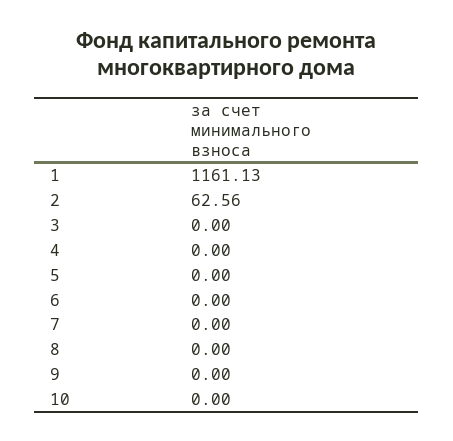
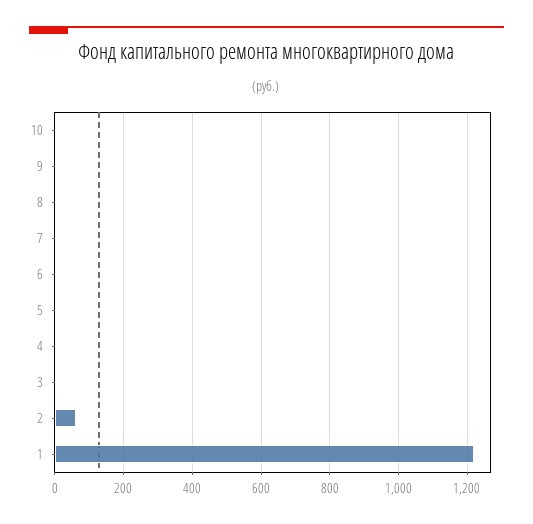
  {
-   "1": 1161.13,
+   "1": 1220,
    "2": 62.56,
    "3": 0,
    "4": 0,
    "5": 0,
    "6": 0,
    "7": 0,
    "8": 0,
    "9": 0,
    "10": 0
  }

